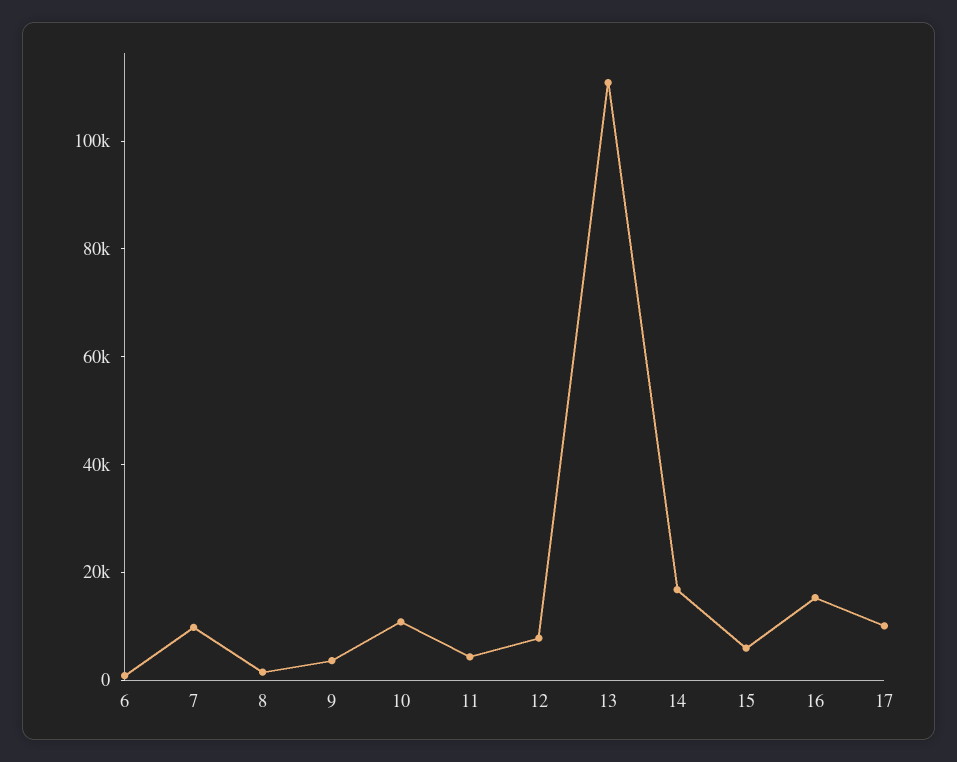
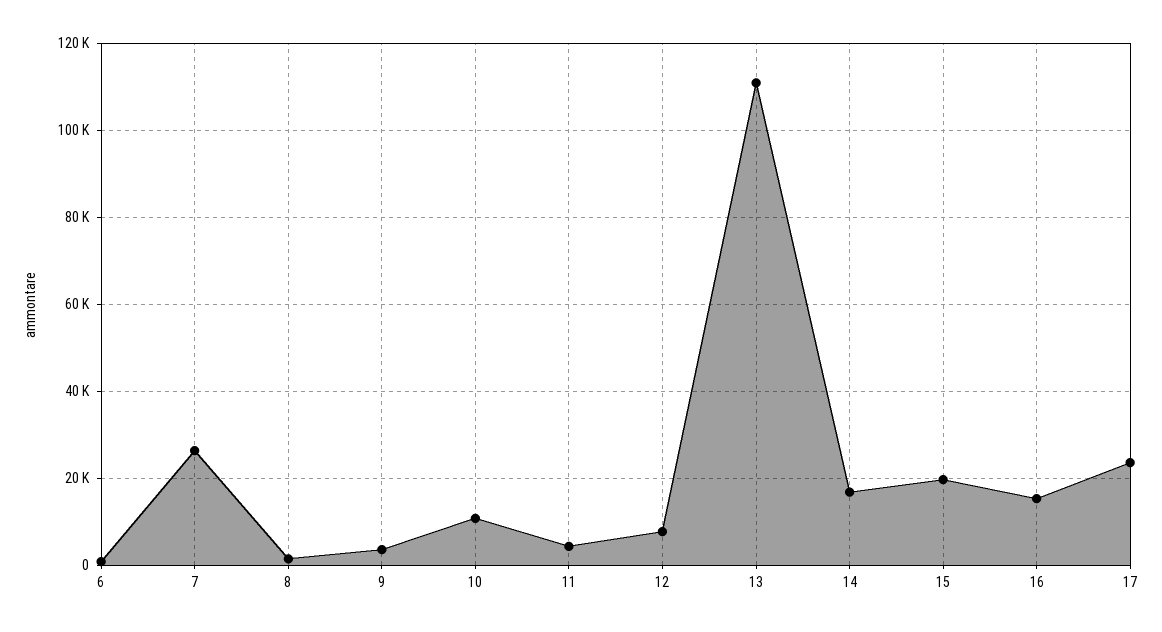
  {
    "6": 0,
-   "7": 10000,
+   "7": 26000,
    "8": 2000,
    "9": 4000,
    "10": 10000,
    "11": 4000,
    "12": 8000,
    "13": 110000,
    "14": 16000,
-   "15": 5000,
+   "15": 20000,
    "16": 16000,
-   "17": 10000
+   "17": 24000
  }

